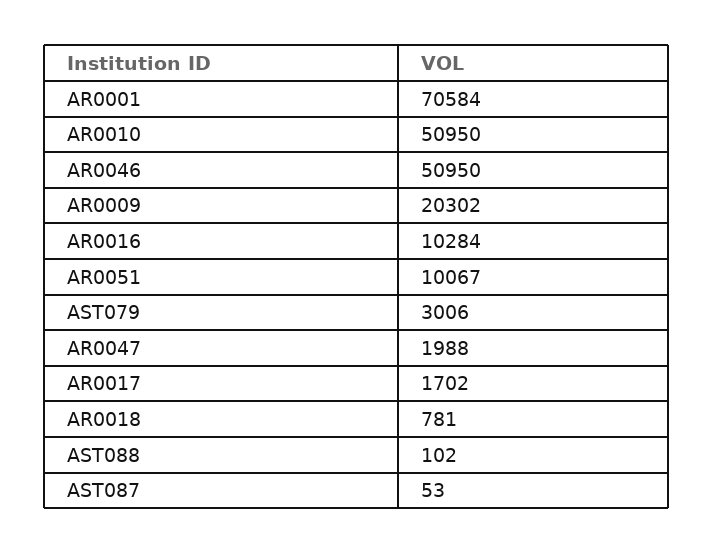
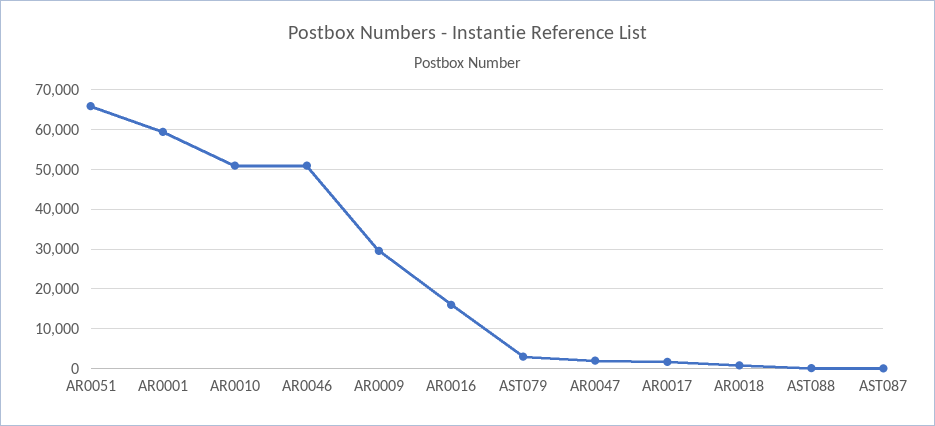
  {
-   "AR0001": 70584,
+   "AR0001": 60000,
    "AR0010": 50950,
    "AR0046": 50950,
-   "AR0009": 20302,
+   "AR0009": 30000,
-   "AR0016": 10284,
+   "AR0016": 16000,
-   "AR0051": 10067,
+   "AR0051": 66000,
    "AST079": 3006,
    "AR0047": 1988,
    "AR0017": 1702,
    "AR0018": 781,
    "AST088": 102,
    "AST087": 53
  }

